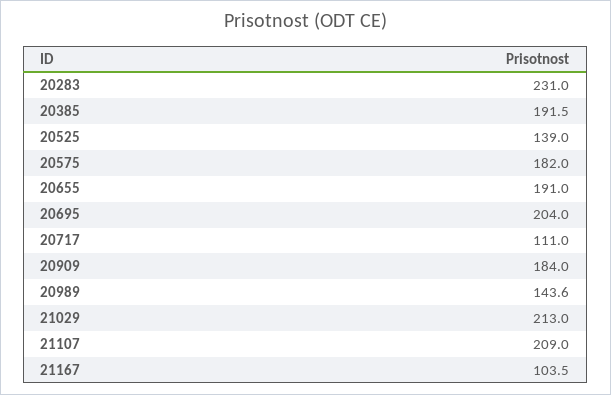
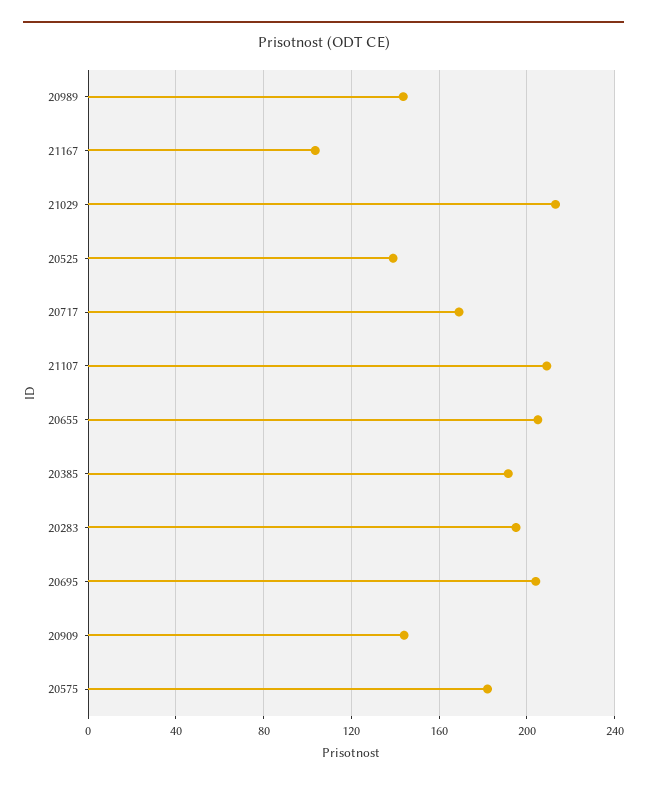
  {
-   "20283": 231,
+   "20283": 195,
    "20385": 191.5,
    "20525": 139,
    "20575": 182,
-   "20655": 191,
+   "20655": 205,
    "20695": 204,
-   "20717": 111,
+   "20717": 170,
-   "20909": 184,
+   "20909": 145,
    "20989": 143.6,
    "21029": 213,
    "21107": 209,
    "21167": 103.5
  }

